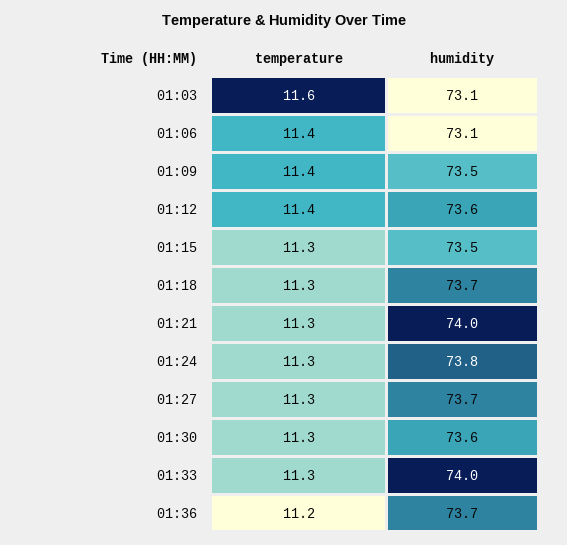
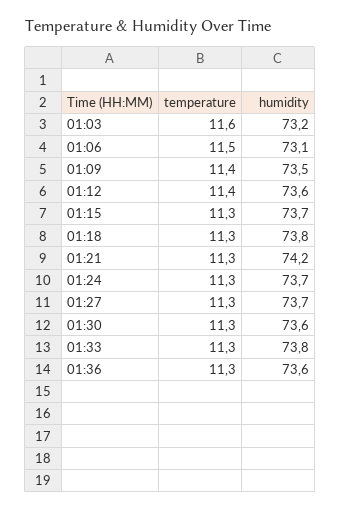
  {
    "temperature": {
      "01:03": 11.6,
-     "01:06": 11.4,
+     "01:06": 11.5,
      "01:09": 11.4,
      "01:12": 11.4,
      "01:15": 11.3,
      "01:18": 11.3,
      "01:21": 11.3,
      "01:24": 11.3,
      "01:27": 11.3,
      "01:30": 11.3,
      "01:33": 11.3,
-     "01:36": 11.2
+     "01:36": 11.3
    },
    "humidity": {
-     "01:03": 73.1,
+     "01:03": 73.2,
      "01:06": 73.1,
      "01:09": 73.5,
      "01:12": 73.6,
-     "01:15": 73.5,
+     "01:15": 73.7,
-     "01:18": 73.7,
+     "01:18": 73.8,
-     "01:21": 74,
+     "01:21": 74.2,
-     "01:24": 73.8,
+     "01:24": 73.7,
      "01:27": 73.7,
      "01:30": 73.6,
-     "01:33": 74,
+     "01:33": 73.8,
-     "01:36": 73.7
+     "01:36": 73.6
    }
  }

